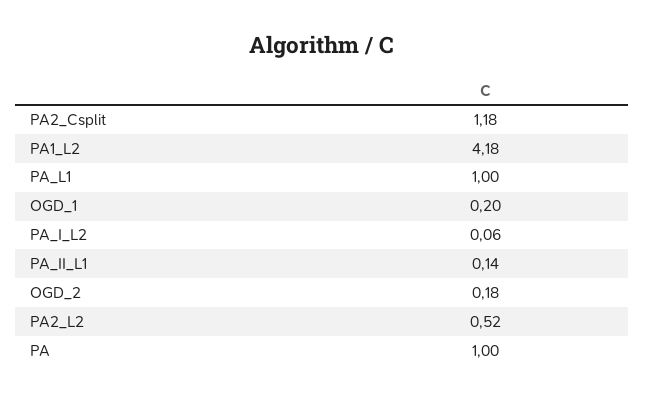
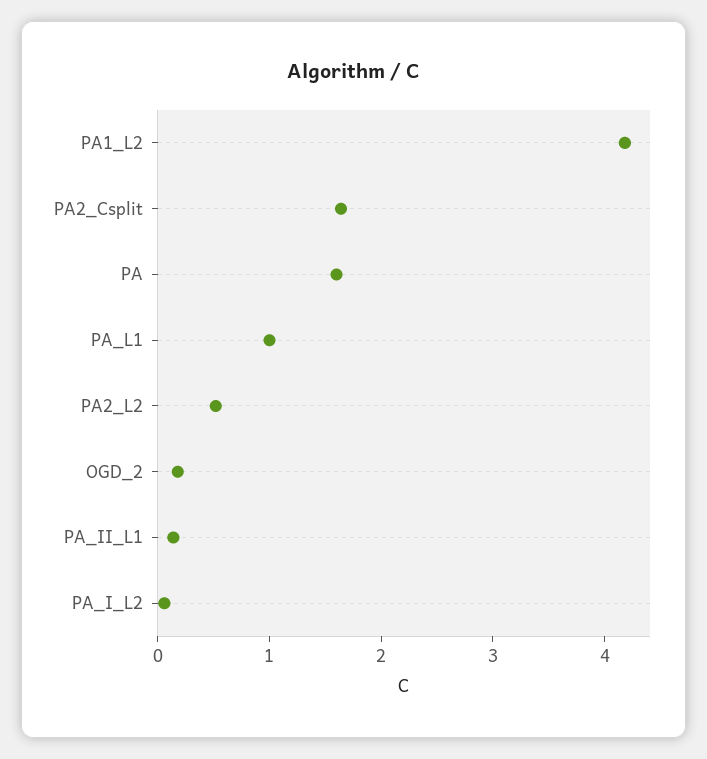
  {
-   "PA2_Csplit": 1.18,
+   "PA2_Csplit": 1.6,
    "PA1_L2": 4.18,
    "PA_L1": 1,
-   "OGD_1": 0.2,
    "PA_I_L2": 0.06,
    "PA_II_L1": 0.14,
    "OGD_2": 0.18,
    "PA2_L2": 0.52,
-   "PA": 1
+   "PA": 1.6
  }

